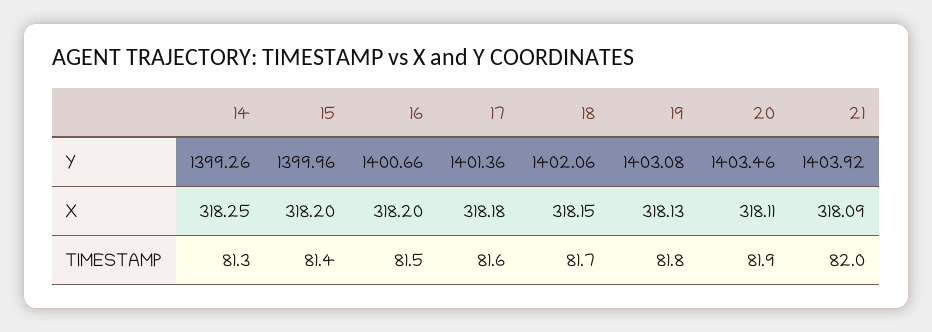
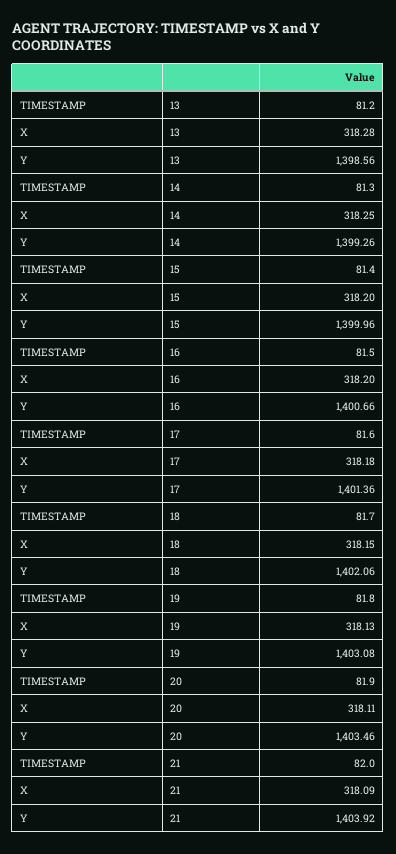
  {
    "14": {
      "Y": 1399.26,
      "X": 318.25,
      "TIMESTAMP": 81.3
    },
    "15": {
      "Y": 1399.96,
      "X": 318.2,
      "TIMESTAMP": 81.4
    },
    "16": {
      "Y": 1400.66,
      "X": 318.2,
      "TIMESTAMP": 81.5
    },
    "17": {
      "Y": 1401.36,
      "X": 318.18,
      "TIMESTAMP": 81.6
    },
    "18": {
      "Y": 1402.06,
      "X": 318.15,
      "TIMESTAMP": 81.7
    },
    "19": {
      "Y": 1403.08,
      "X": 318.13,
      "TIMESTAMP": 81.8
    },
    "20": {
      "Y": 1403.46,
      "X": 318.11,
      "TIMESTAMP": 81.9
    },
    "21": {
      "Y": 1403.92,
      "X": 318.09,
      "TIMESTAMP": 82
-   }
+   },
+   "13": {
+     "TIMESTAMP": 81.2,
+     "X": 318.28,
+     "Y": 1398.56
+   }
  }

